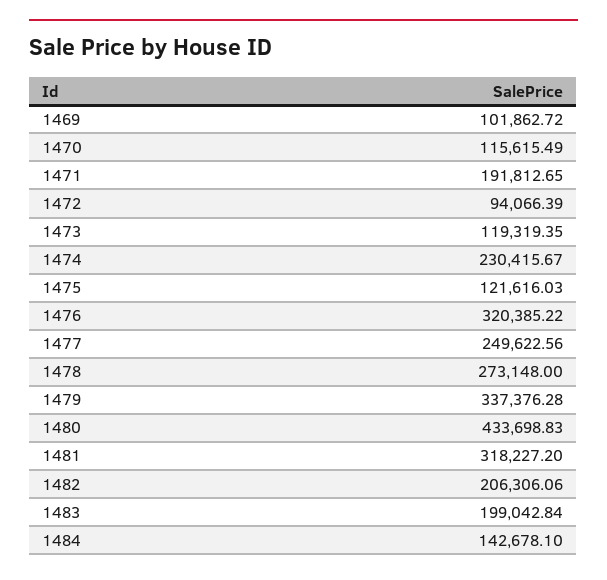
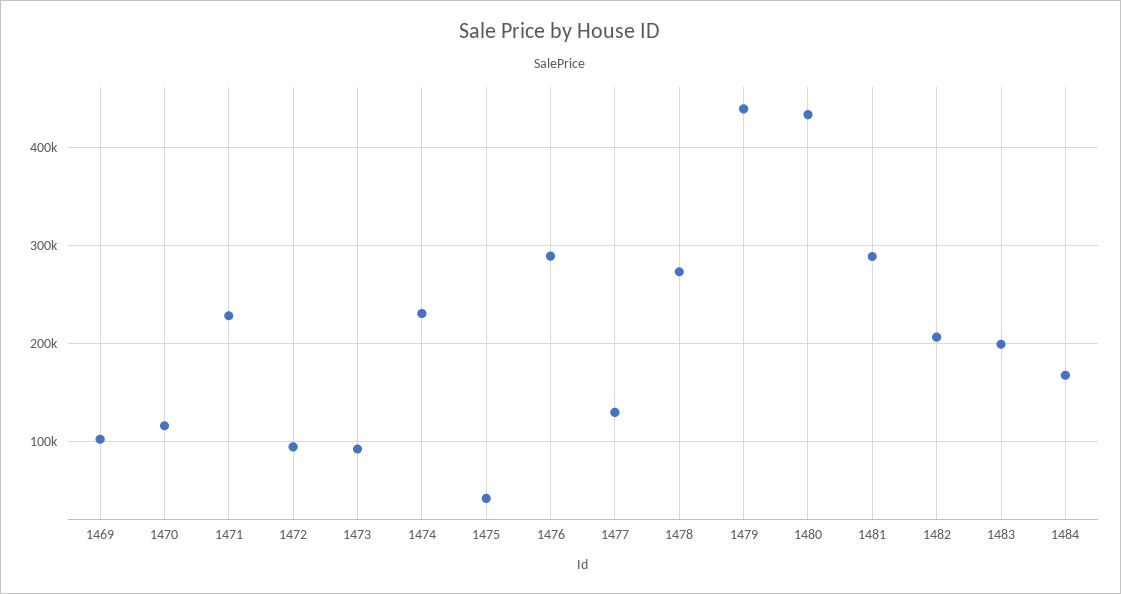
  {
    "1469": 101862.72,
    "1470": 115615.49,
-   "1471": 191812.65,
+   "1471": 230000,
    "1472": 94066.39,
-   "1473": 119319.35,
+   "1473": 90000,
    "1474": 230415.67,
-   "1475": 121616.03,
+   "1475": 40000,
-   "1476": 320385.22,
+   "1476": 290000,
-   "1477": 249622.56,
+   "1477": 130000,
    "1478": 273148,
-   "1479": 337376.28,
+   "1479": 440000,
    "1480": 433698.83,
-   "1481": 318227.2,
+   "1481": 290000,
    "1482": 206306.06,
    "1483": 199042.84,
-   "1484": 142678.1
+   "1484": 170000
  }

